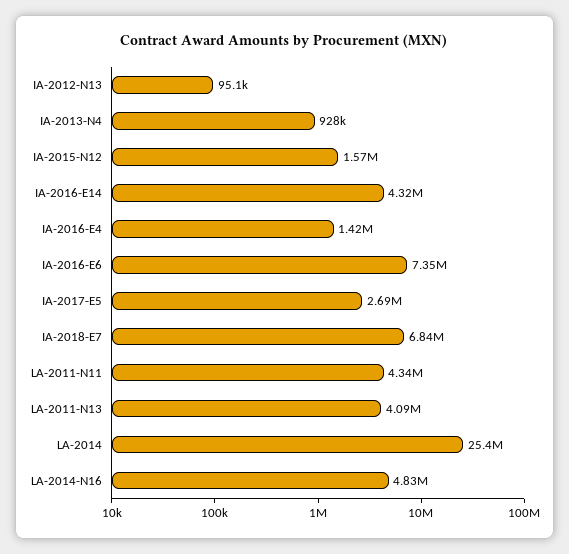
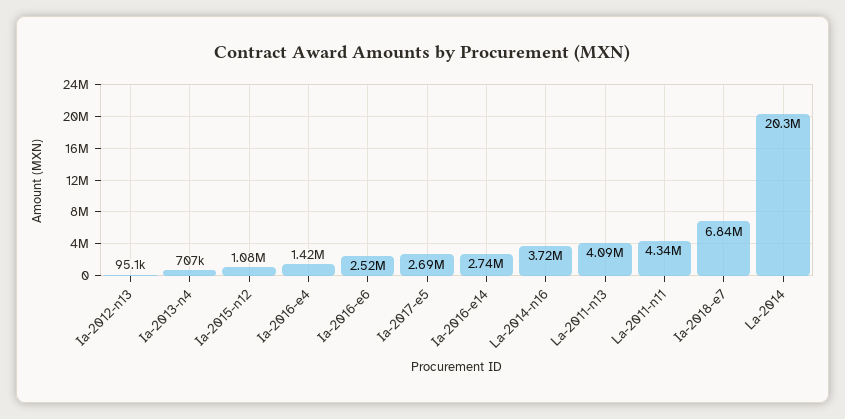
  {
    "IA-2012-N13": 95100,
-   "IA-2013-N4": 928000,
+   "IA-2013-N4": 707000,
-   "IA-2015-N12": 1570000,
+   "IA-2015-N12": 1080000,
-   "IA-2016-E14": 4320000,
+   "IA-2016-E14": 2740000,
    "IA-2016-E4": 1420000,
-   "IA-2016-E6": 7350000,
+   "IA-2016-E6": 2520000,
    "IA-2017-E5": 2690000,
    "IA-2018-E7": 6840000,
    "LA-2011-N11": 4340000,
    "LA-2011-N13": 4090000,
-   "LA-2014": 25400000,
+   "LA-2014": 20300000,
-   "LA-2014-N16": 4830000
+   "LA-2014-N16": 3720000
  }

